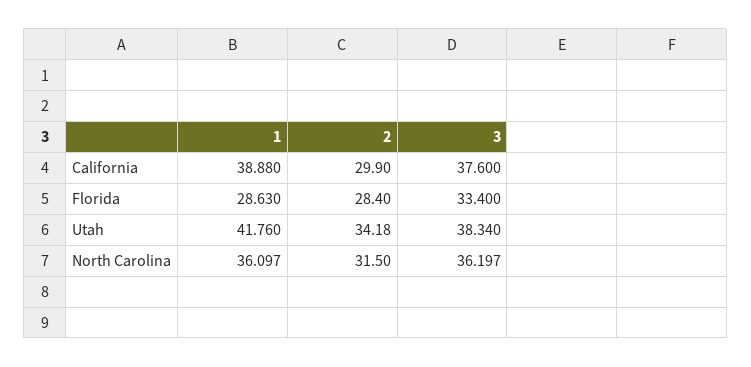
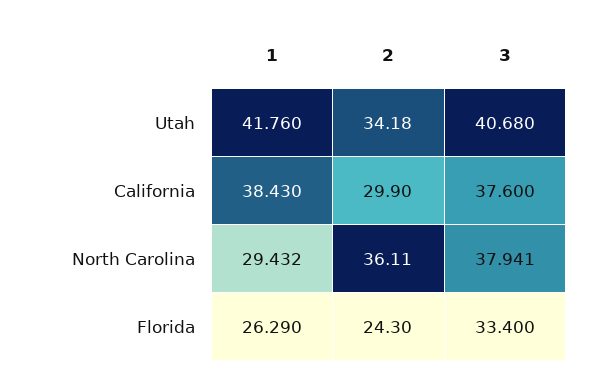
  {
    "1": {
-     "California": 38.88,
+     "California": 38.43,
-     "Florida": 28.63,
+     "Florida": 26.29,
      "Utah": 41.76,
-     "North Carolina": 36.097
+     "North Carolina": 29.432
    },
    "2": {
      "California": 29.9,
-     "Florida": 28.4,
+     "Florida": 24.3,
      "Utah": 34.18,
-     "North Carolina": 31.5
+     "North Carolina": 36.11
    },
    "3": {
      "California": 37.6,
      "Florida": 33.4,
-     "Utah": 38.34,
+     "Utah": 40.68,
-     "North Carolina": 36.197
+     "North Carolina": 37.941
    }
  }

